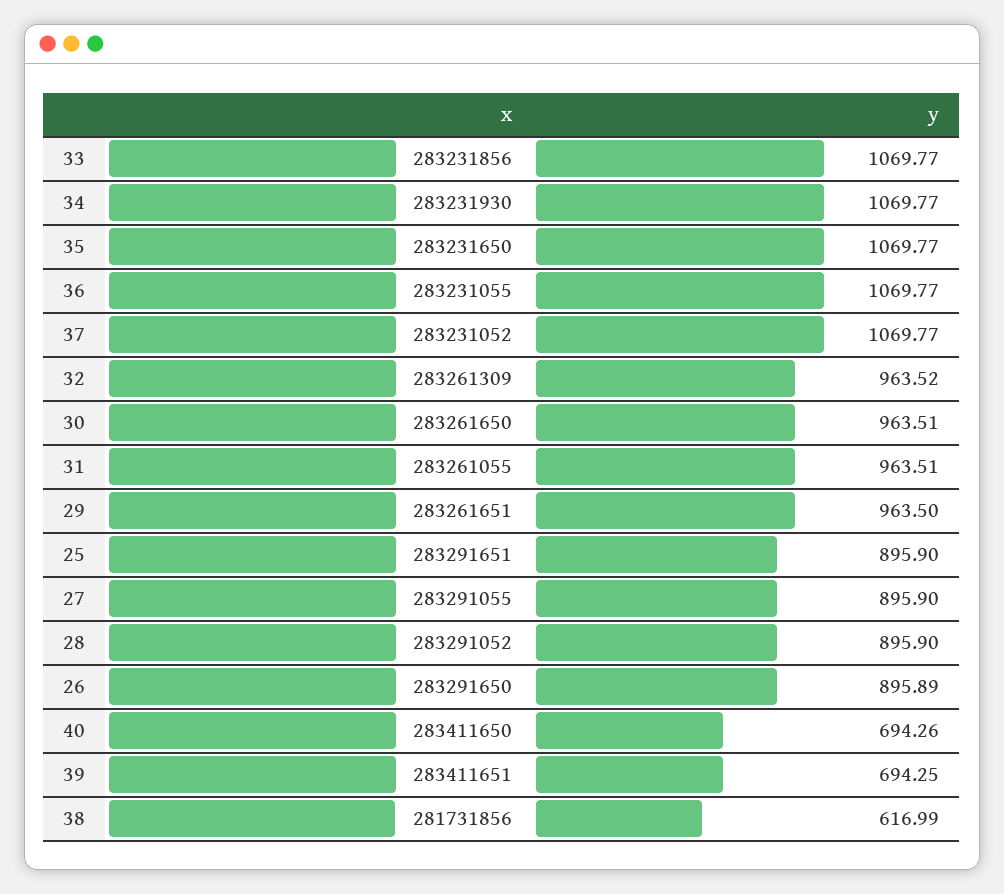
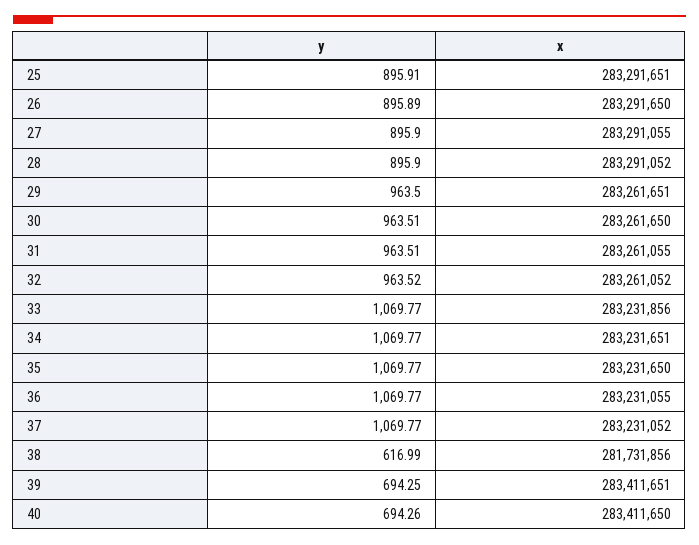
  {
    "x": {
      "33": 283231856,
-     "34": 283231930,
+     "34": 283231651,
      "35": 283231650,
      "36": 283231055,
      "37": 283231052,
-     "32": 283261309,
+     "32": 283261052,
      "30": 283261650,
      "31": 283261055,
      "29": 283261651,
      "25": 283291651,
      "27": 283291055,
      "28": 283291052,
      "26": 283291650,
      "40": 283411650,
      "39": 283411651,
      "38": 281731856
    },
    "y": {
      "33": 1069.77,
      "34": 1069.77,
      "35": 1069.77,
      "36": 1069.77,
      "37": 1069.77,
      "32": 963.52,
      "30": 963.51,
      "31": 963.51,
      "29": 963.5,
-     "25": 895.9,
+     "25": 895.91,
      "27": 895.9,
      "28": 895.9,
      "26": 895.89,
      "40": 694.26,
      "39": 694.25,
      "38": 616.99
    }
  }

